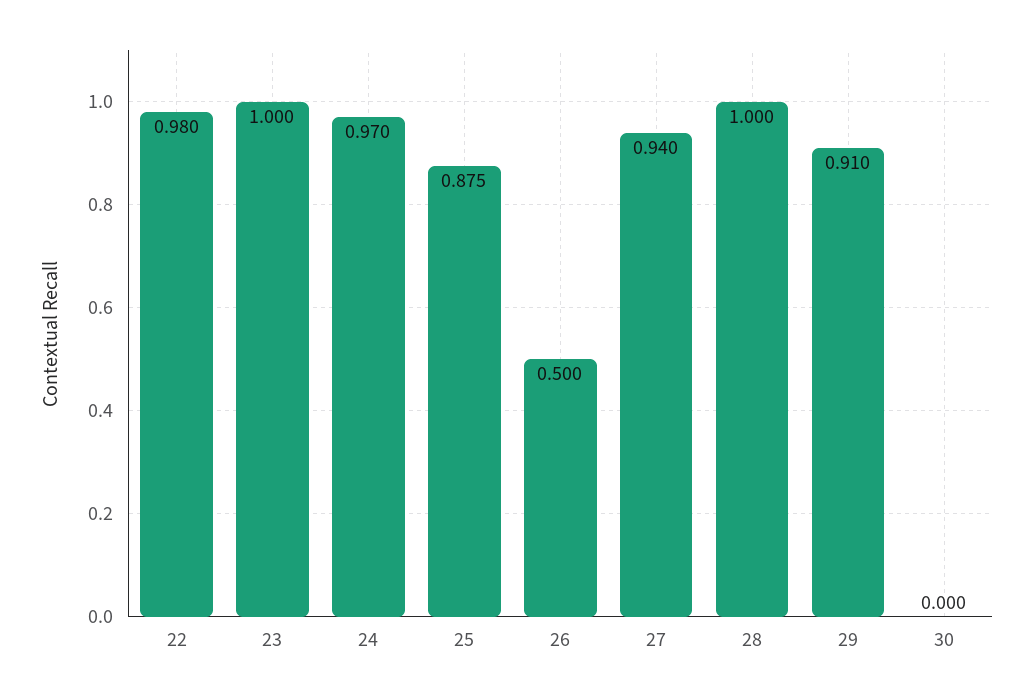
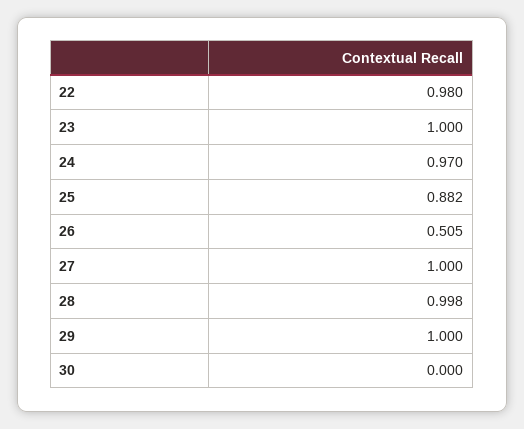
  {
    "22": 0.98,
    "23": 1,
    "24": 0.97,
-   "25": 0.875,
+   "25": 0.882,
-   "26": 0.5,
+   "26": 0.505,
-   "27": 0.94,
+   "27": 1,
-   "28": 1,
+   "28": 0.998,
-   "29": 0.91,
+   "29": 1,
    "30": 0
  }

